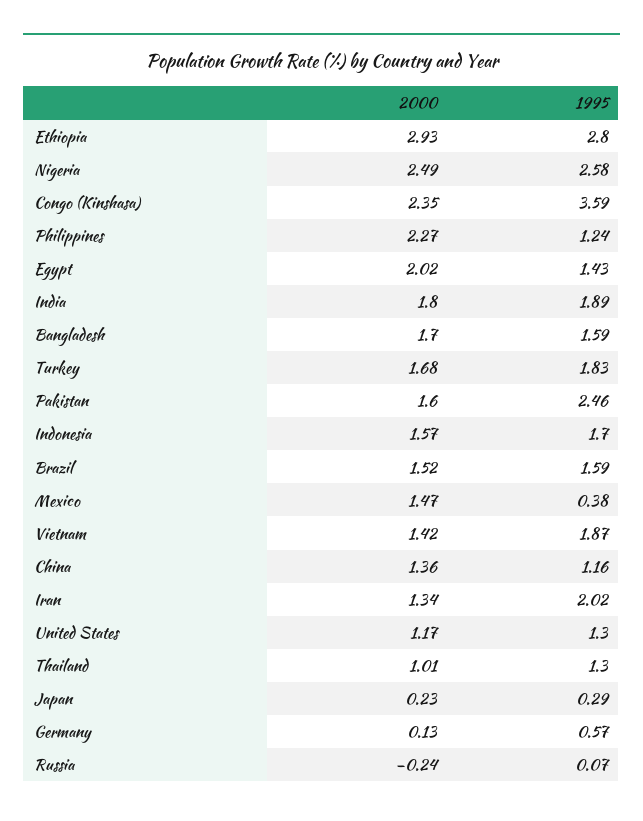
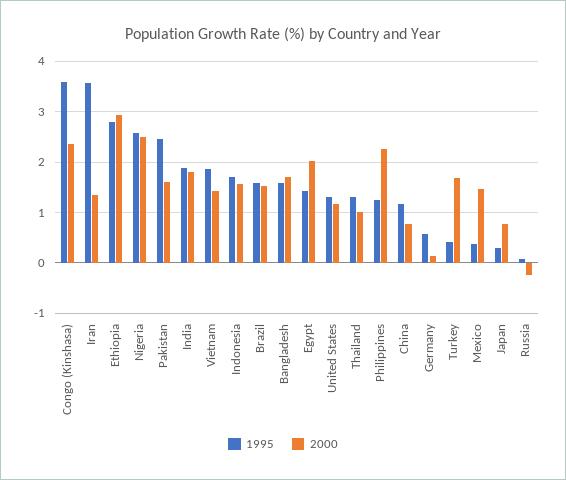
  {
    "2000": {
      "Ethiopia": 2.93,
      "Nigeria": 2.49,
      "Congo (Kinshasa)": 2.35,
      "Philippines": 2.27,
      "Egypt": 2.02,
      "India": 1.8,
      "Bangladesh": 1.7,
      "Turkey": 1.68,
      "Pakistan": 1.6,
      "Indonesia": 1.57,
      "Brazil": 1.52,
      "Mexico": 1.47,
      "Vietnam": 1.42,
-     "China": 1.36,
+     "China": 0.8,
      "Iran": 1.34,
      "United States": 1.17,
      "Thailand": 1.01,
-     "Japan": 0.23,
+     "Japan": 0.8,
      "Germany": 0.13,
      "Russia": -0.24
    },
    "1995": {
      "Ethiopia": 2.8,
      "Nigeria": 2.58,
      "Congo (Kinshasa)": 3.59,
      "Philippines": 1.24,
      "Egypt": 1.43,
      "India": 1.89,
      "Bangladesh": 1.59,
-     "Turkey": 1.83,
+     "Turkey": 0.4,
      "Pakistan": 2.46,
      "Indonesia": 1.7,
      "Brazil": 1.59,
      "Mexico": 0.38,
      "Vietnam": 1.87,
      "China": 1.16,
-     "Iran": 2.02,
+     "Iran": 3.6,
      "United States": 1.3,
      "Thailand": 1.3,
      "Japan": 0.29,
      "Germany": 0.57,
      "Russia": 0.07
    }
  }

